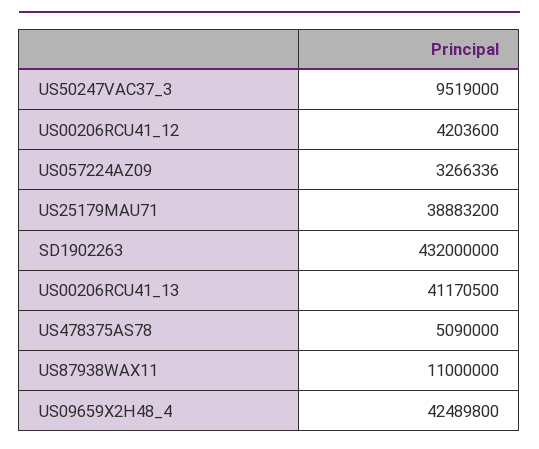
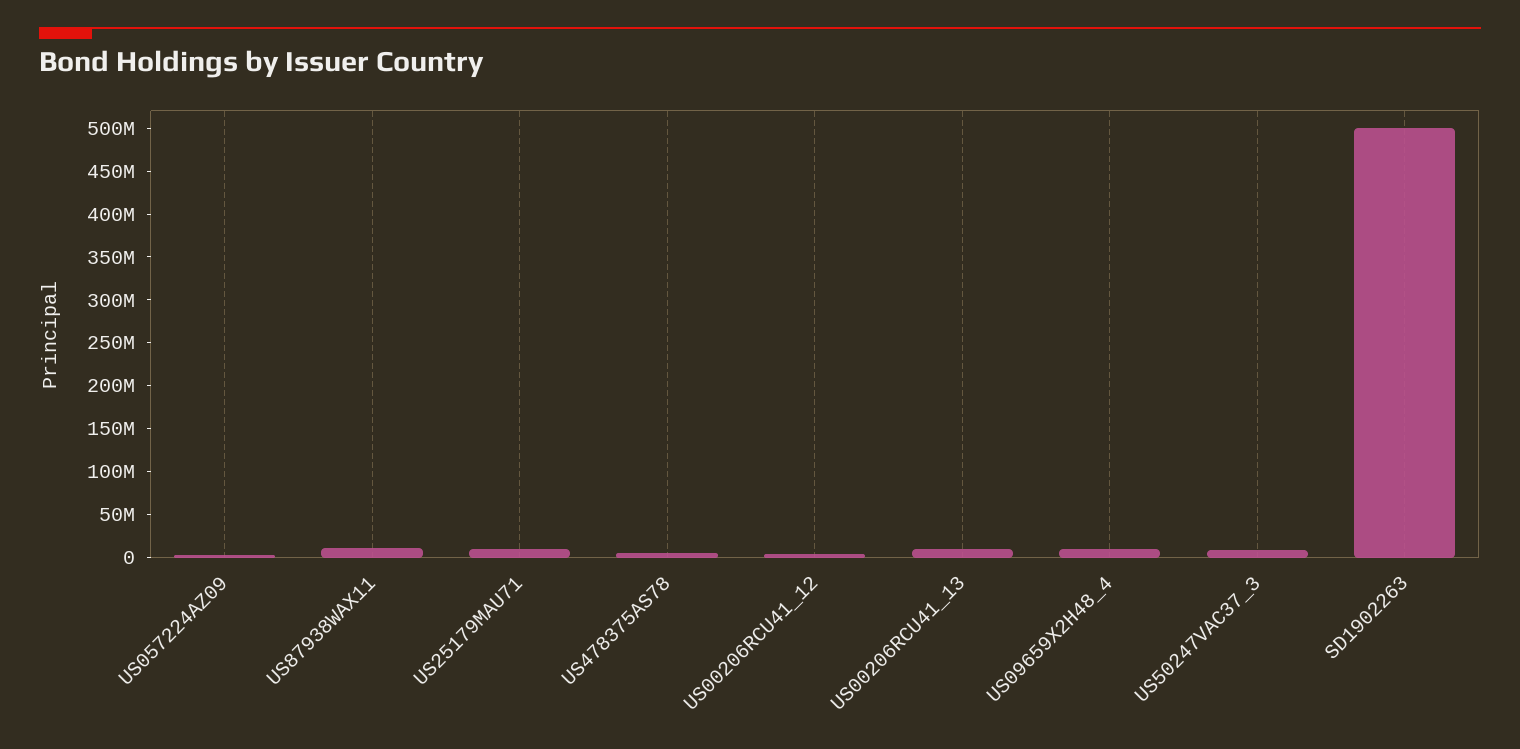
  {
    "US50247VAC37_3": 9519000,
    "US00206RCU41_12": 4203600,
    "US057224AZ09": 3266336,
-   "US25179MAU71": 38883200,
+   "US25179MAU71": 10000000,
-   "SD1902263": 432000000,
+   "SD1902263": 500000000,
-   "US00206RCU41_13": 41170500,
+   "US00206RCU41_13": 10000000,
    "US478375AS78": 5090000,
    "US87938WAX11": 11000000,
-   "US09659X2H48_4": 42489800
+   "US09659X2H48_4": 10000000
  }

